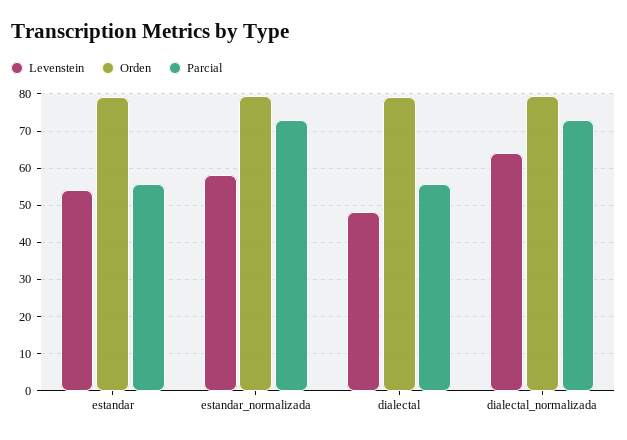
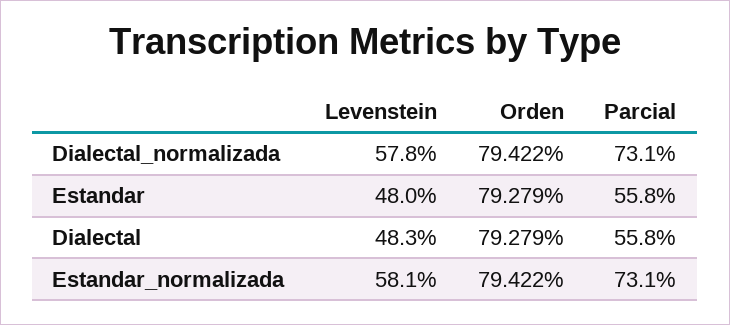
  {
    "Levenstein": {
-     "estandar": 54,
+     "estandar": 48,
      "estandar_normalizada": 58.1,
      "dialectal": 48.3,
-     "dialectal_normalizada": 64
+     "dialectal_normalizada": 57.8
    },
    "Orden": {
      "estandar": 79.279,
      "estandar_normalizada": 79.422,
      "dialectal": 79.279,
      "dialectal_normalizada": 79.422
    },
    "Parcial": {
      "estandar": 55.8,
      "estandar_normalizada": 73.1,
      "dialectal": 55.8,
      "dialectal_normalizada": 73.1
    }
  }

